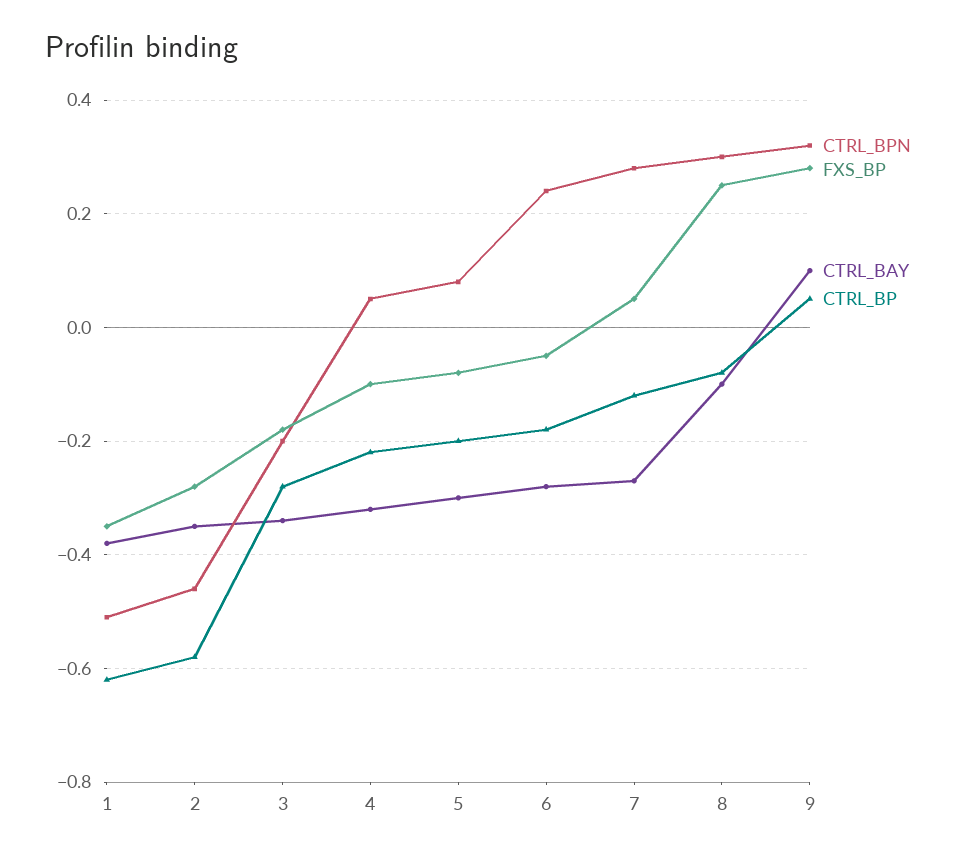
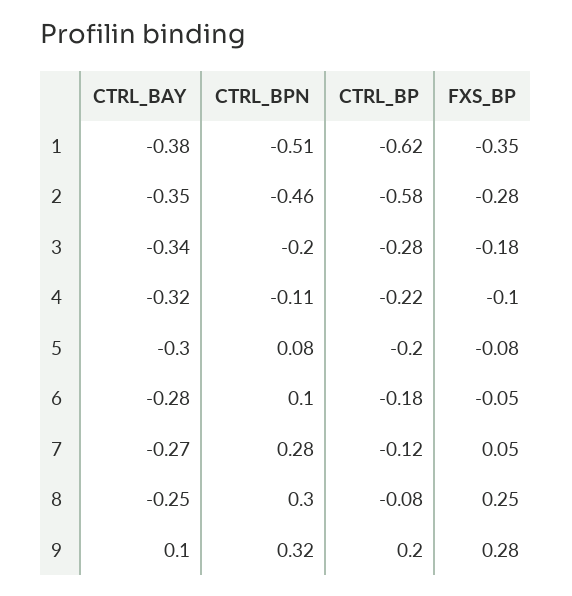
  {
    "CTRL_BPN": {
      "1": -0.51,
      "2": -0.46,
      "3": -0.2,
-     "4": 0.05,
+     "4": -0.11,
      "5": 0.08,
-     "6": 0.25,
+     "6": 0.1,
      "7": 0.28,
      "8": 0.3,
      "9": 0.32
    },
    "FXS_BP": {
      "1": -0.35,
      "2": -0.28,
      "3": -0.18,
      "4": -0.1,
      "5": -0.08,
      "6": -0.05,
      "7": 0.05,
      "8": 0.25,
      "9": 0.28
    },
    "CTRL_BAY": {
      "1": -0.38,
      "2": -0.35,
      "3": -0.34,
      "4": -0.32,
      "5": -0.3,
      "6": -0.28,
      "7": -0.27,
-     "8": -0.1,
+     "8": -0.25,
      "9": 0.1
    },
    "CTRL_BP": {
      "1": -0.62,
      "2": -0.58,
      "3": -0.28,
      "4": -0.22,
      "5": -0.2,
      "6": -0.18,
      "7": -0.12,
      "8": -0.08,
-     "9": 0.05
+     "9": 0.2
    }
  }

